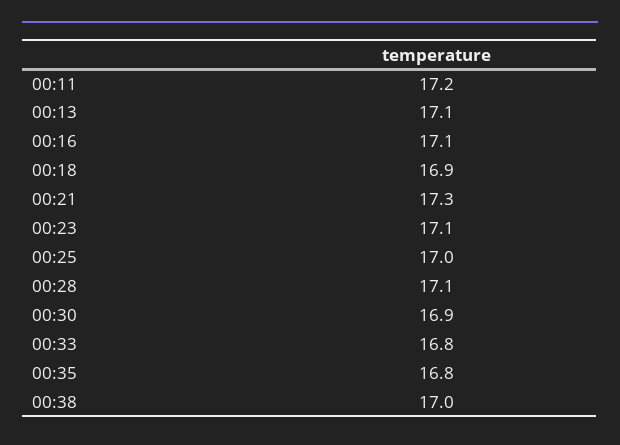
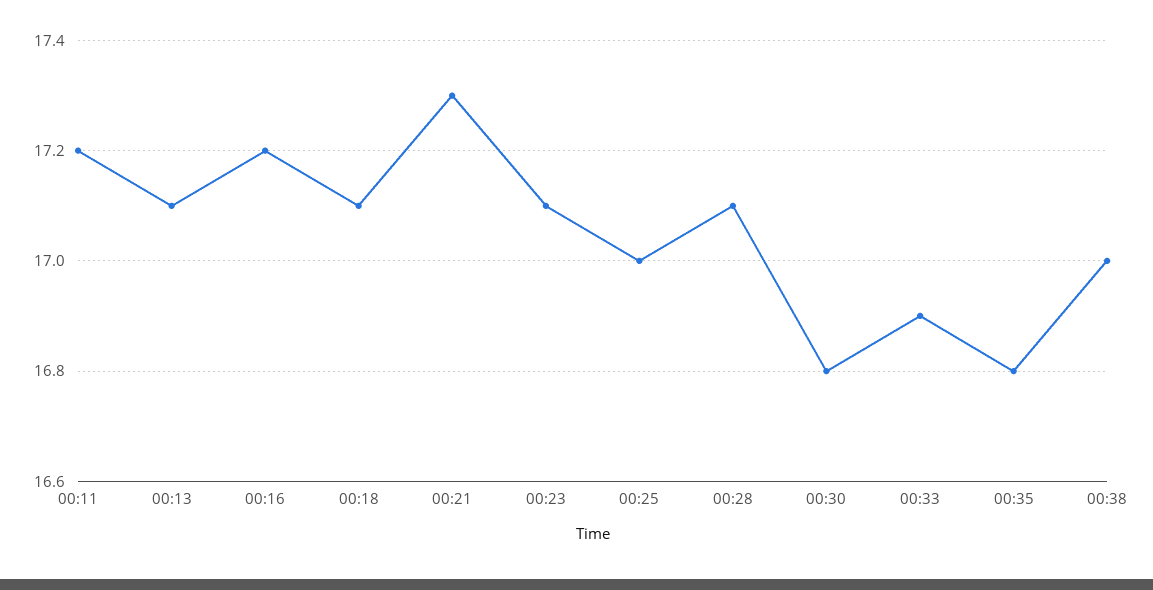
  {
    "00:11": 17.2,
    "00:13": 17.1,
-   "00:16": 17.1,
+   "00:16": 17.2,
-   "00:18": 16.9,
+   "00:18": 17.1,
    "00:21": 17.3,
    "00:23": 17.1,
    "00:25": 17,
    "00:28": 17.1,
-   "00:30": 16.9,
+   "00:30": 16.8,
-   "00:33": 16.8,
+   "00:33": 16.9,
    "00:35": 16.8,
    "00:38": 17
  }

